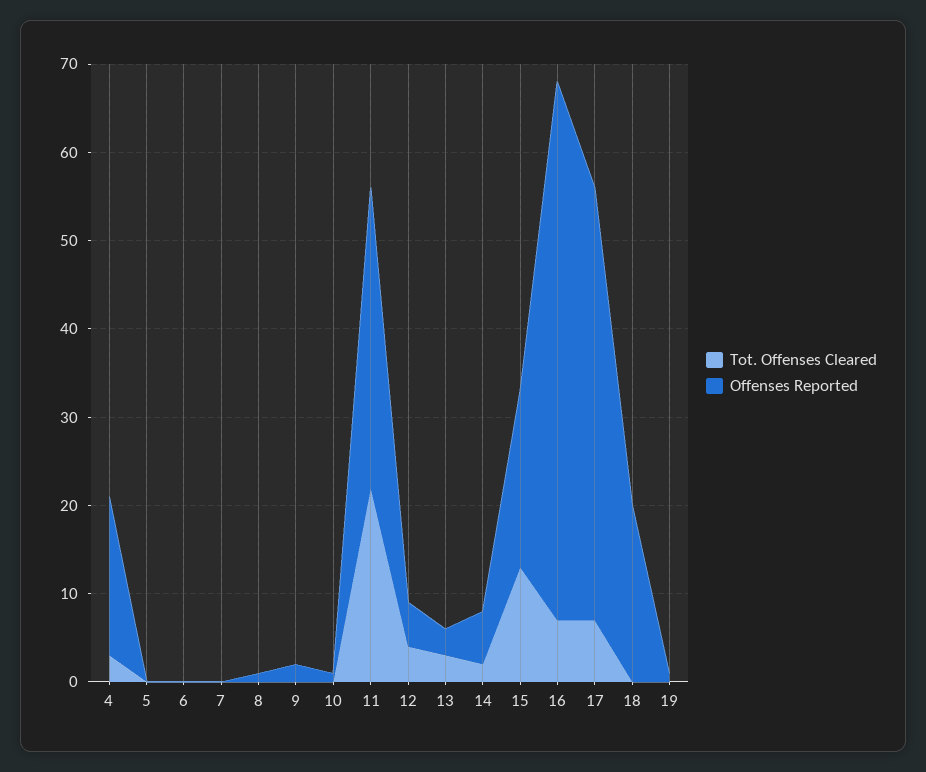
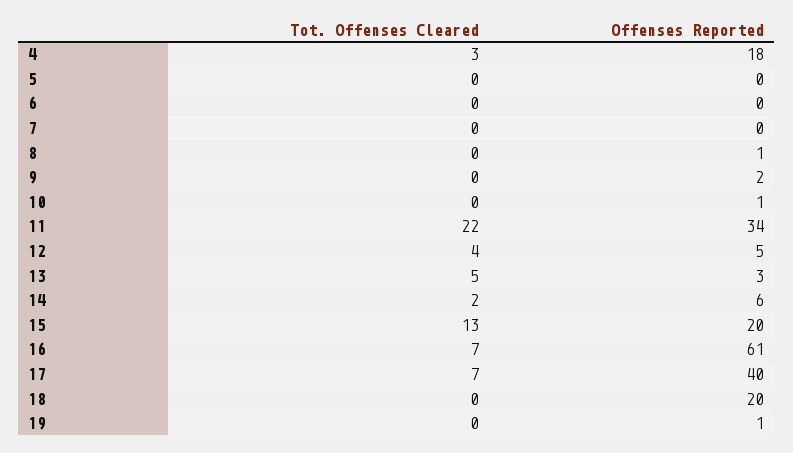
  {
    "Tot. Offenses Cleared": {
      "4": 3,
      "5": 0,
      "6": 0,
      "7": 0,
      "8": 0,
      "9": 0,
      "10": 0,
      "11": 22,
      "12": 4,
-     "13": 3,
+     "13": 5,
      "14": 2,
      "15": 13,
      "16": 7,
      "17": 7,
      "18": 0,
      "19": 0
    },
    "Offenses Reported": {
      "4": 18,
      "5": 0,
      "6": 0,
      "7": 0,
      "8": 1,
      "9": 2,
      "10": 1,
      "11": 34,
      "12": 5,
      "13": 3,
      "14": 6,
      "15": 20,
      "16": 61,
-     "17": 49,
+     "17": 40,
      "18": 20,
      "19": 1
    }
  }

